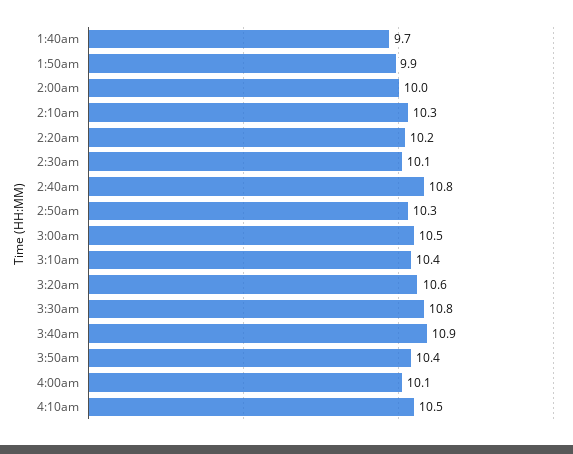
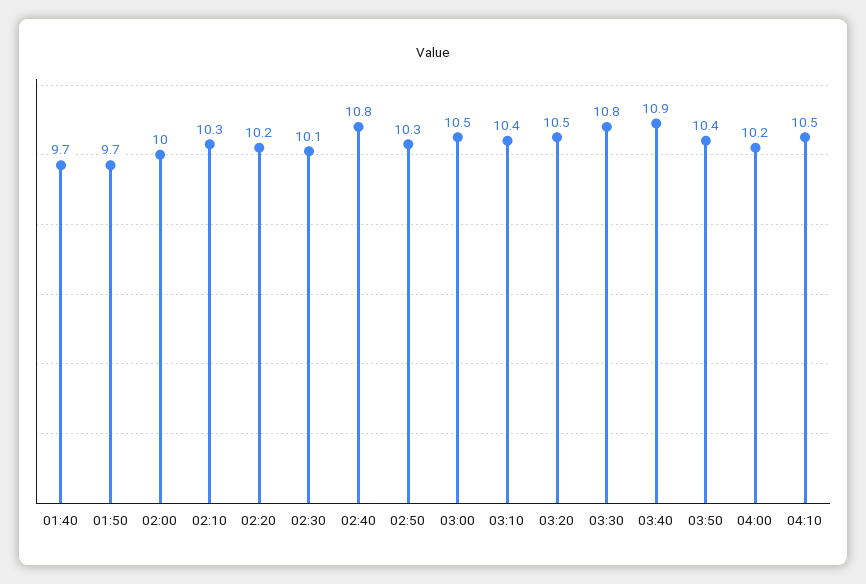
  {
    "1:40am": 9.7,
-   "1:50am": 9.9,
+   "1:50am": 9.7,
    "2:00am": 10,
    "2:10am": 10.3,
    "2:20am": 10.2,
    "2:30am": 10.1,
    "2:40am": 10.8,
    "2:50am": 10.3,
    "3:00am": 10.5,
    "3:10am": 10.4,
-   "3:20am": 10.6,
+   "3:20am": 10.5,
    "3:30am": 10.8,
    "3:40am": 10.9,
    "3:50am": 10.4,
-   "4:00am": 10.1,
+   "4:00am": 10.2,
    "4:10am": 10.5
  }

